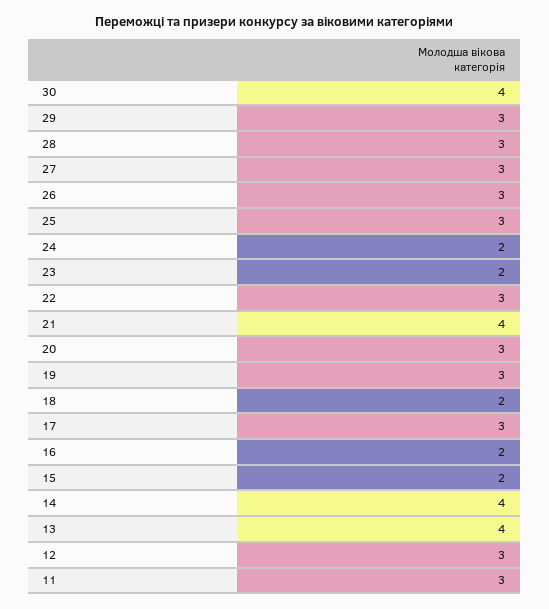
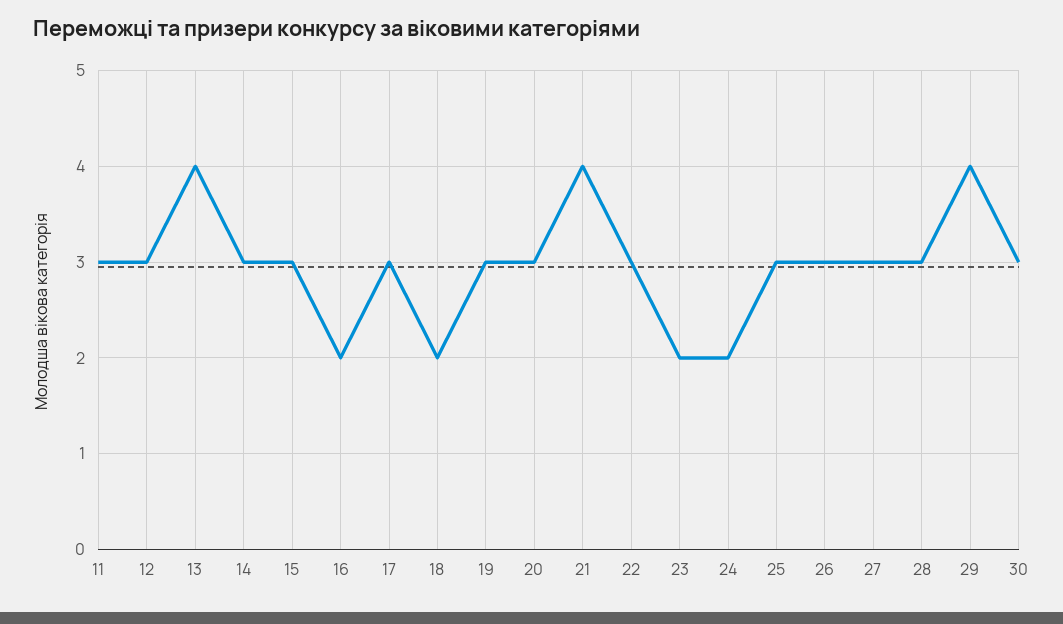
  {
-   "30": 4,
+   "30": 3,
-   "29": 3,
+   "29": 4,
    "28": 3,
    "27": 3,
    "26": 3,
    "25": 3,
    "24": 2,
    "23": 2,
    "22": 3,
    "21": 4,
    "20": 3,
    "19": 3,
    "18": 2,
    "17": 3,
    "16": 2,
-   "15": 2,
+   "15": 3,
-   "14": 4,
+   "14": 3,
    "13": 4,
    "12": 3,
    "11": 3
  }

